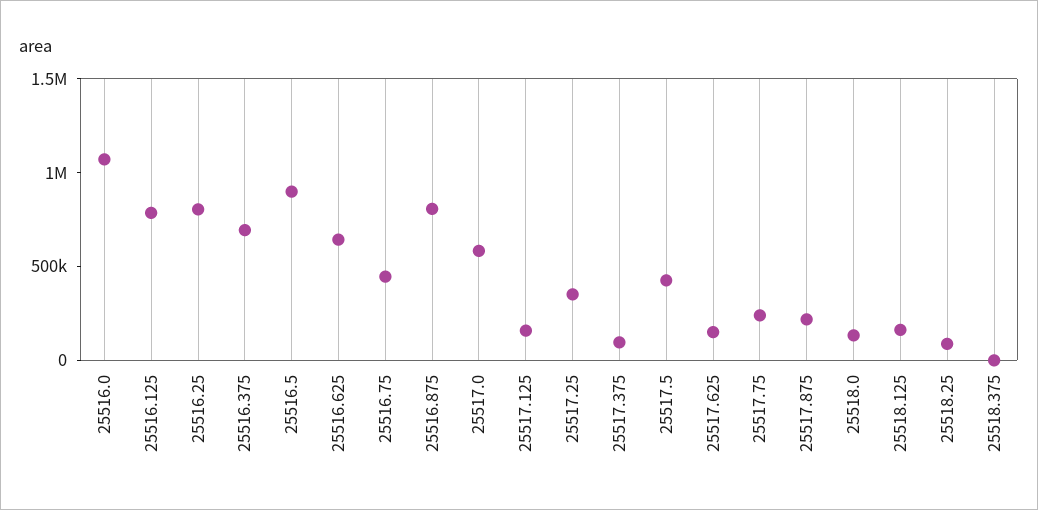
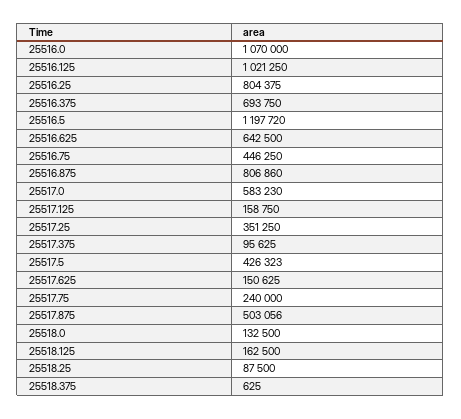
  {
    "25516.0": 1070000,
-   "25516.125": 800000,
+   "25516.125": 1021250,
    "25516.25": 804375,
    "25516.375": 693750,
-   "25516.5": 900000,
+   "25516.5": 1197720,
    "25516.625": 642500,
    "25516.75": 446250,
    "25516.875": 806860,
    "25517.0": 583230,
    "25517.125": 158750,
    "25517.25": 351250,
    "25517.375": 95625,
    "25517.5": 426323,
    "25517.625": 150625,
    "25517.75": 240000,
-   "25517.875": 200000,
+   "25517.875": 503056,
    "25518.0": 132500,
    "25518.125": 162500,
    "25518.25": 87500,
    "25518.375": 625
  }

